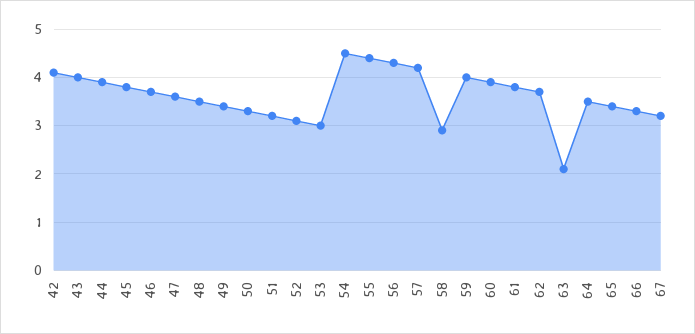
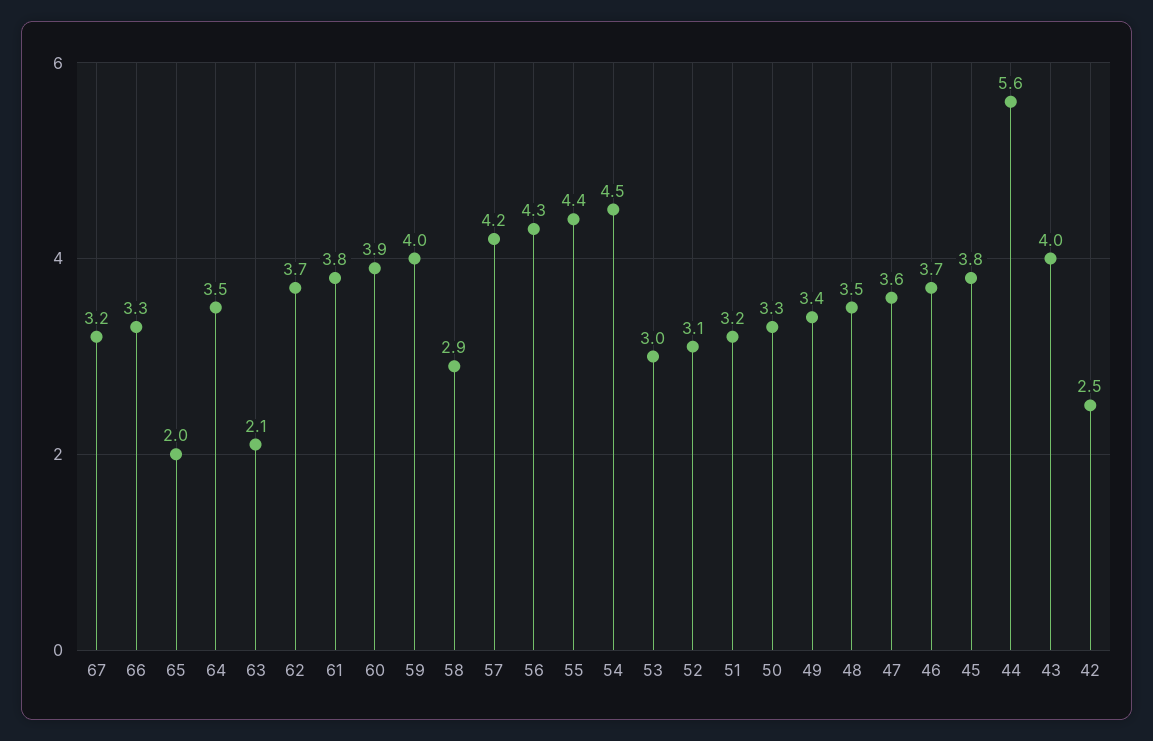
  {
-   "42": 4,
+   "42": 2.5,
    "43": 4,
-   "44": 4,
+   "44": 5.6,
    "45": 3.8,
    "46": 3.7,
    "47": 3.6,
    "48": 3.5,
    "49": 3.4,
    "50": 3.3,
    "51": 3.2,
    "52": 3.1,
    "53": 3,
    "54": 4.5,
    "55": 4.4,
    "56": 4.3,
    "57": 4.2,
    "58": 2.9,
    "59": 4,
    "60": 3.9,
    "61": 3.8,
    "62": 3.7,
    "63": 2.1,
    "64": 3.5,
-   "65": 3.5,
+   "65": 2,
    "66": 3.3,
    "67": 3.2
  }

